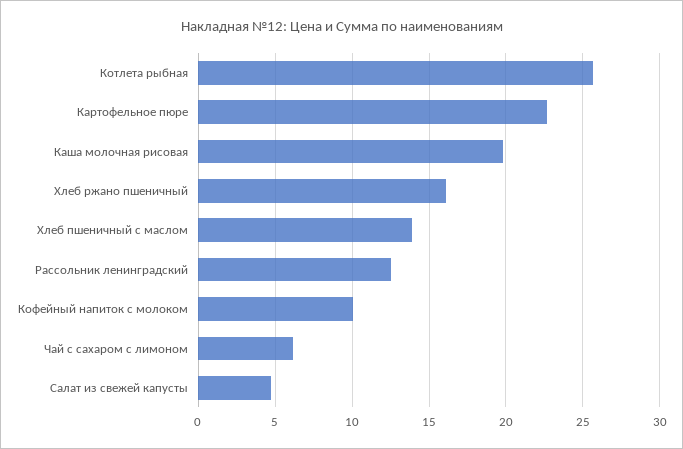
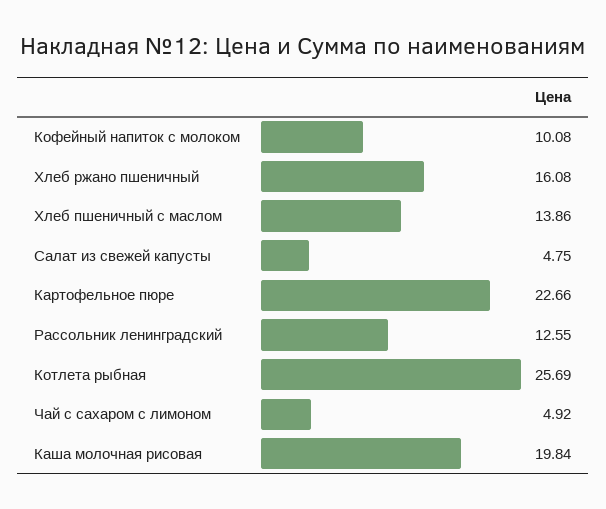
  {
    "Котлета рыбная": 25.69,
    "Картофельное пюре": 22.66,
    "Каша молочная рисовая": 19.84,
    "Хлеб ржано пшеничный": 16.08,
    "Хлеб пшеничный с маслом": 13.86,
    "Рассольник ленинградский": 12.55,
    "Кофейный напиток с молоком": 10.08,
-   "Чай с сахаром с лимоном": 6,
+   "Чай с сахаром с лимоном": 4.92,
    "Салат из свежей капусты": 4.75
  }

